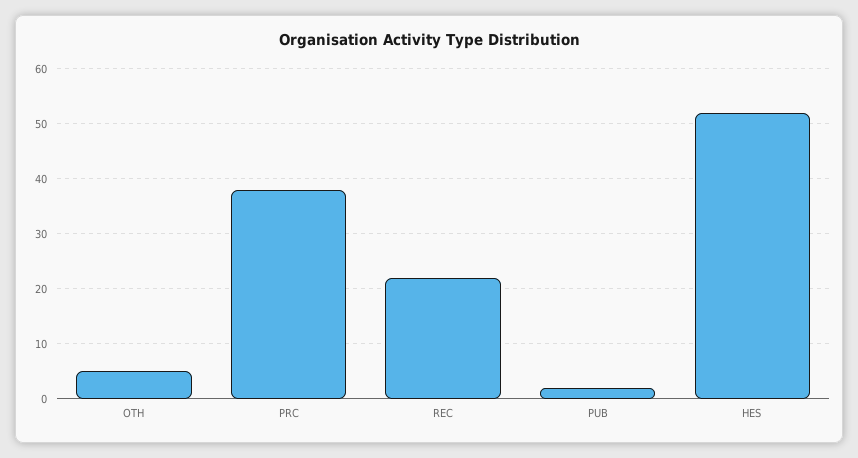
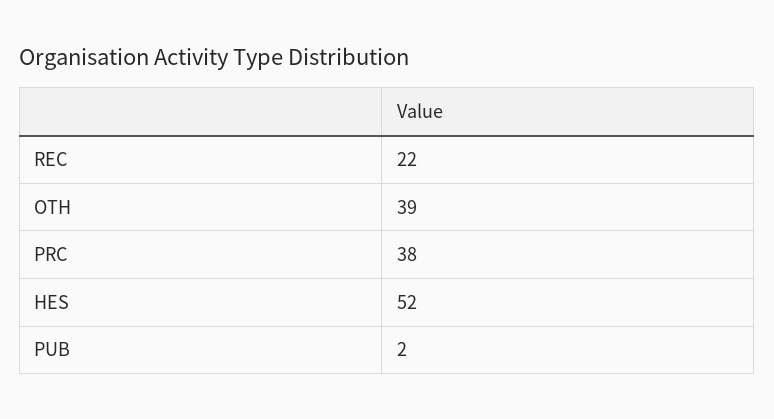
  {
-   "OTH": 5,
+   "OTH": 39,
    "PRC": 38,
    "REC": 22,
    "PUB": 2,
    "HES": 52
  }

